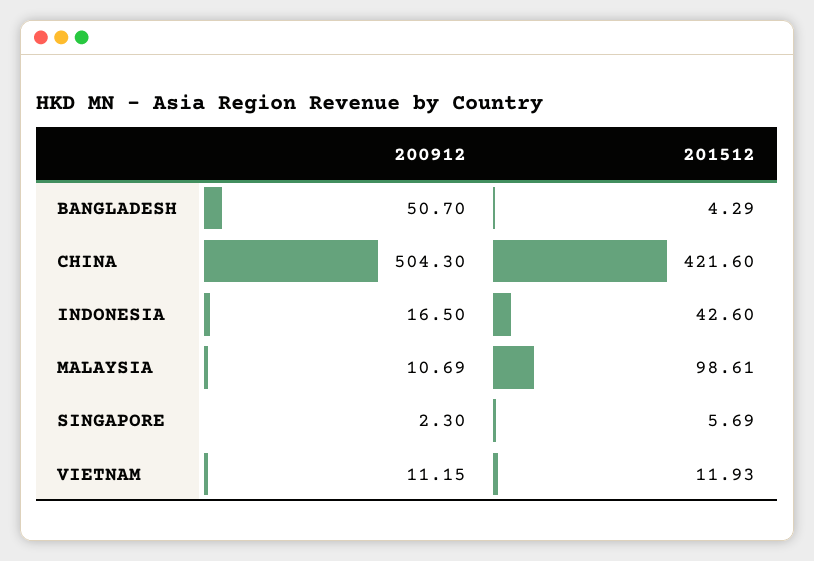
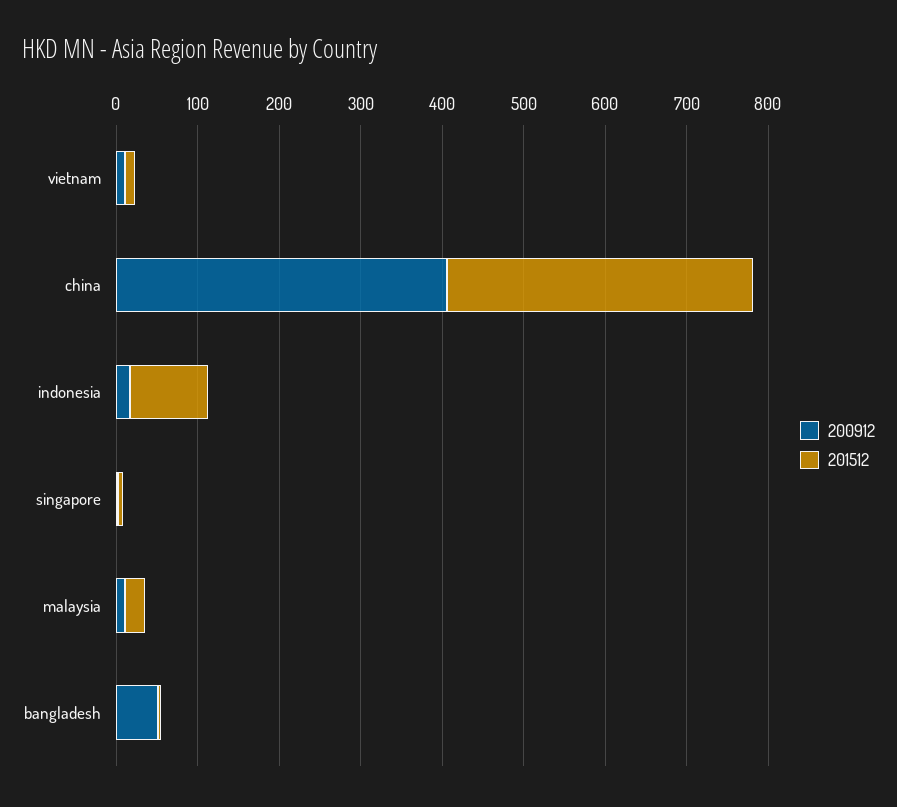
  {
    "200912": {
      "BANGLADESH": 50.7,
-     "CHINA": 504.3,
+     "CHINA": 400,
      "INDONESIA": 16.5,
      "MALAYSIA": 10.69,
      "SINGAPORE": 2.3,
      "VIETNAM": 11.15
    },
    "201512": {
      "BANGLADESH": 4.29,
-     "CHINA": 421.6,
+     "CHINA": 380,
-     "INDONESIA": 42.6,
+     "INDONESIA": 100,
-     "MALAYSIA": 98.61,
+     "MALAYSIA": 20,
      "SINGAPORE": 5.69,
      "VIETNAM": 11.93
    }
  }

